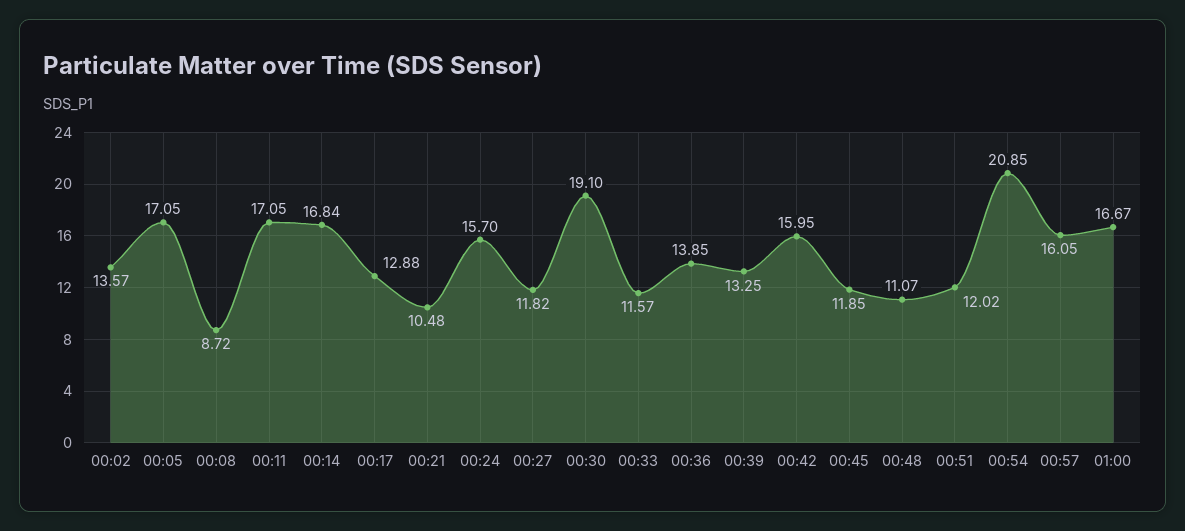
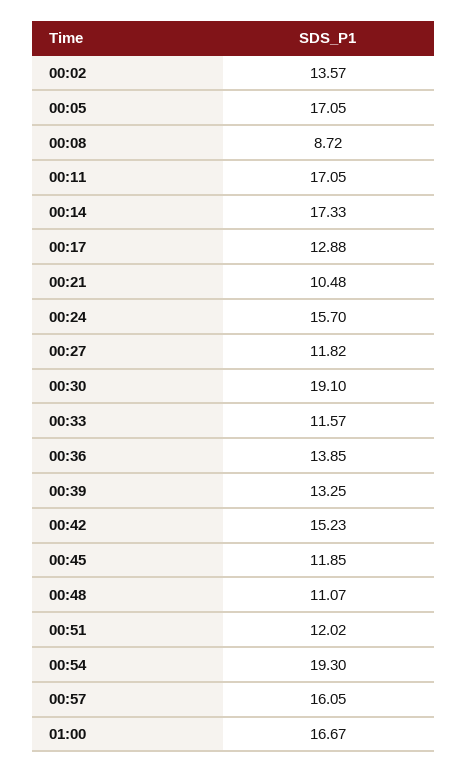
  {
    "00:02": 13.57,
    "00:05": 17.05,
    "00:08": 8.72,
    "00:11": 17.05,
-   "00:14": 16.84,
+   "00:14": 17.33,
    "00:17": 12.88,
    "00:21": 10.48,
    "00:24": 15.7,
    "00:27": 11.82,
    "00:30": 19.1,
    "00:33": 11.57,
    "00:36": 13.85,
    "00:39": 13.25,
-   "00:42": 15.95,
+   "00:42": 15.23,
    "00:45": 11.85,
    "00:48": 11.07,
    "00:51": 12.02,
-   "00:54": 20.85,
+   "00:54": 19.3,
    "00:57": 16.05,
    "01:00": 16.67
  }

